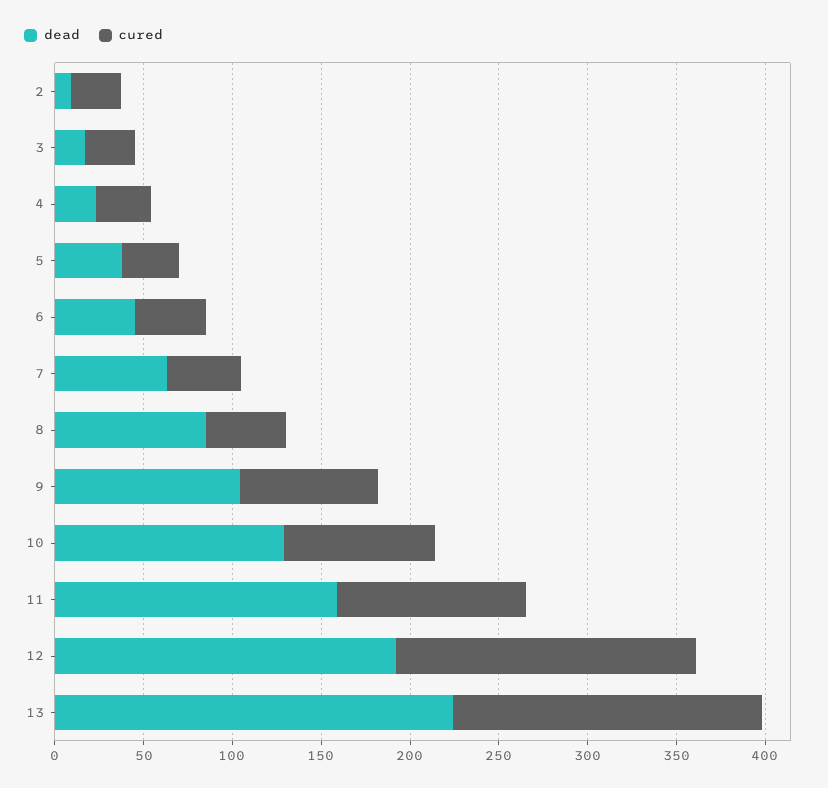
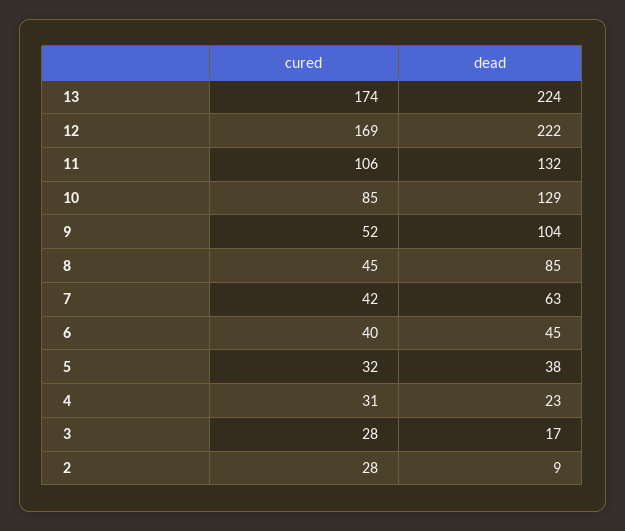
  {
    "dead": {
      "2": 9,
      "3": 17,
      "4": 23,
      "5": 38,
      "6": 45,
      "7": 63,
      "8": 85,
      "9": 104,
      "10": 129,
-     "11": 160,
+     "11": 132,
-     "12": 190,
+     "12": 222,
      "13": 224
    },
    "cured": {
      "2": 28,
      "3": 28,
      "4": 31,
      "5": 32,
      "6": 40,
      "7": 42,
      "8": 45,
-     "9": 80,
+     "9": 52,
      "10": 85,
      "11": 106,
      "12": 169,
      "13": 174
    }
  }

